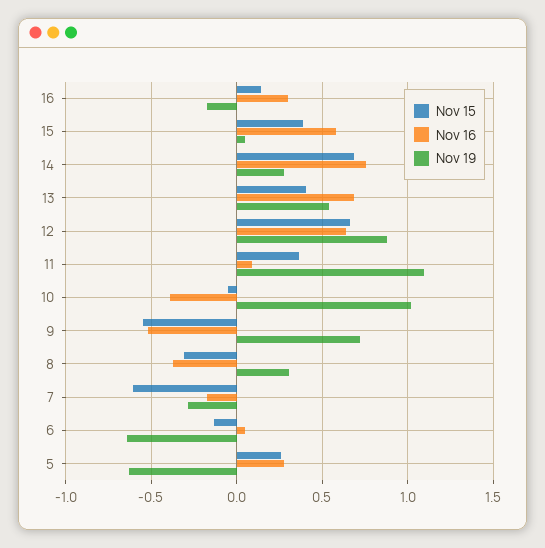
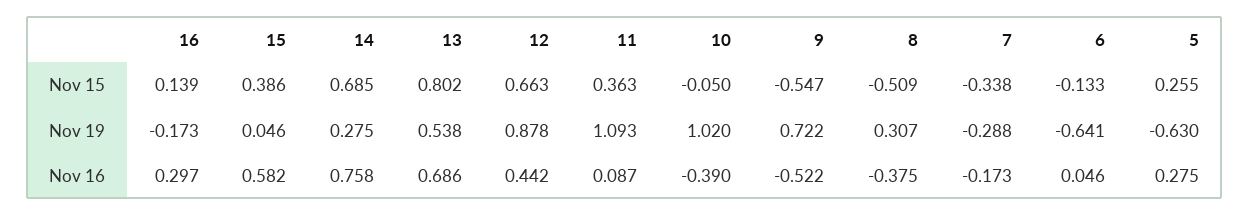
  {
    "Nov 15": {
      "16": 0.139,
      "15": 0.386,
      "14": 0.685,
-     "13": 0.4,
+     "13": 0.802,
      "12": 0.663,
      "11": 0.363,
      "10": -0.05,
      "9": -0.547,
-     "8": -0.3,
+     "8": -0.509,
-     "7": -0.6,
+     "7": -0.338,
      "6": -0.133,
      "5": 0.255
    },
    "Nov 16": {
      "16": 0.297,
      "15": 0.582,
      "14": 0.758,
      "13": 0.686,
-     "12": 0.65,
+     "12": 0.442,
      "11": 0.087,
      "10": -0.39,
      "9": -0.522,
      "8": -0.375,
      "7": -0.173,
      "6": 0.046,
      "5": 0.275
    },
    "Nov 19": {
      "16": -0.173,
      "15": 0.046,
      "14": 0.275,
      "13": 0.538,
      "12": 0.878,
      "11": 1.093,
      "10": 1.02,
      "9": 0.722,
      "8": 0.307,
      "7": -0.288,
      "6": -0.641,
      "5": -0.63
    }
  }

